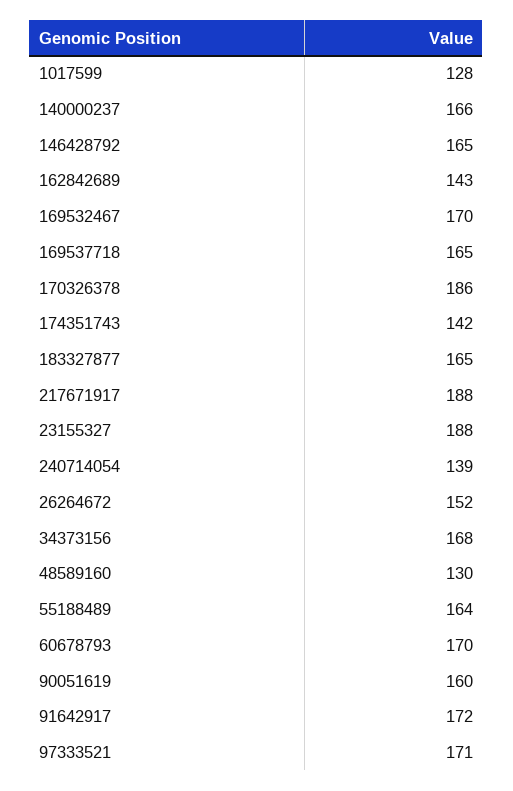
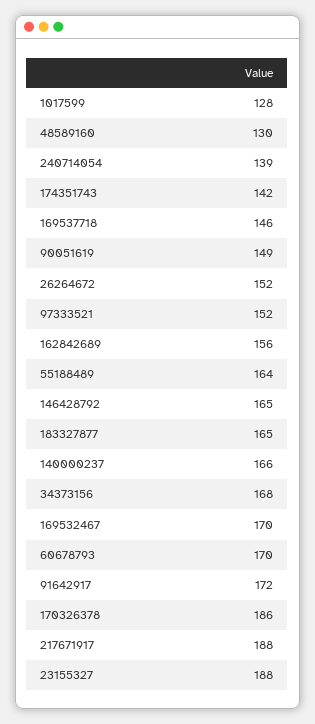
  {
    "1017599": 128,
    "140000237": 166,
    "146428792": 165,
-   "162842689": 143,
+   "162842689": 156,
    "169532467": 170,
-   "169537718": 165,
+   "169537718": 146,
    "170326378": 186,
    "174351743": 142,
    "183327877": 165,
    "217671917": 188,
    "23155327": 188,
    "240714054": 139,
    "26264672": 152,
    "34373156": 168,
    "48589160": 130,
    "55188489": 164,
    "60678793": 170,
-   "90051619": 160,
+   "90051619": 149,
    "91642917": 172,
-   "97333521": 171
+   "97333521": 152
  }

